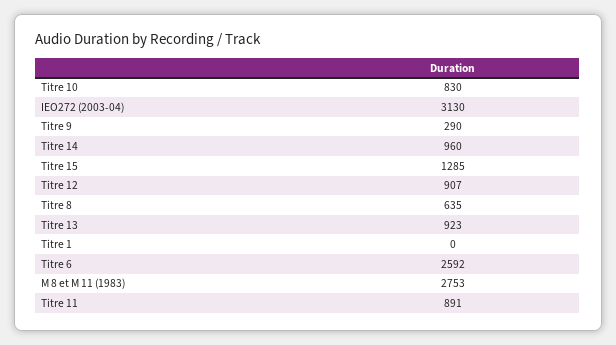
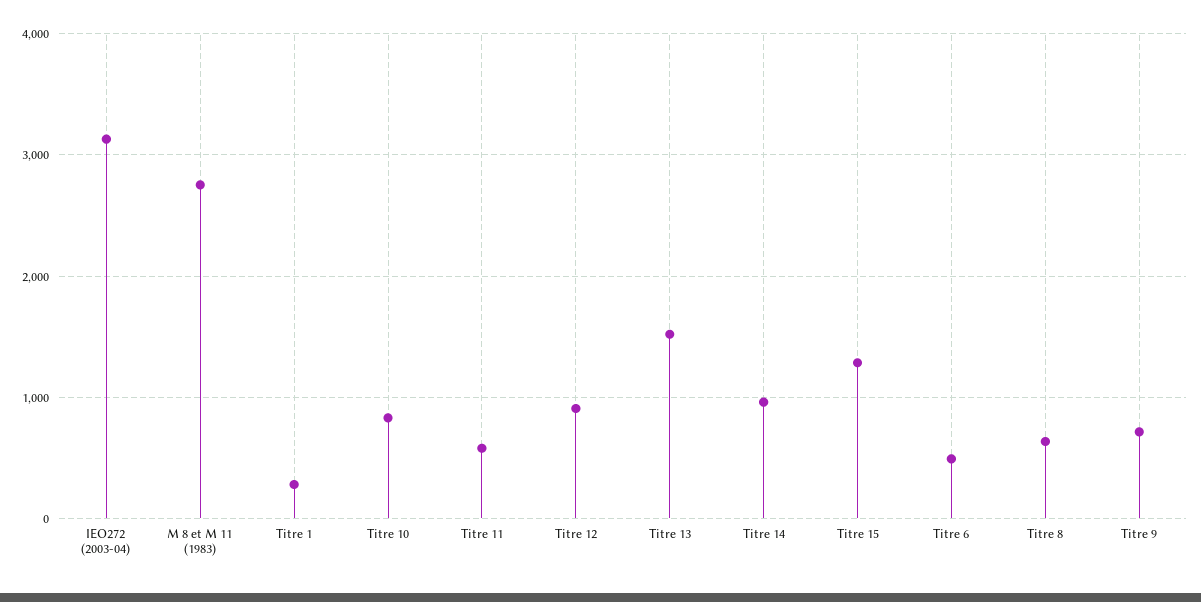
  {
    "Titre 10": 830,
    "IEO272 (2003-04)": 3130,
-   "Titre 9": 290,
+   "Titre 9": 700,
    "Titre 14": 960,
    "Titre 15": 1285,
    "Titre 12": 907,
    "Titre 8": 635,
-   "Titre 13": 923,
+   "Titre 13": 1500,
-   "Titre 1": 0,
+   "Titre 1": 300,
-   "Titre 6": 2592,
+   "Titre 6": 500,
    "M 8 et M 11 (1983)": 2753,
-   "Titre 11": 891
+   "Titre 11": 600
  }

